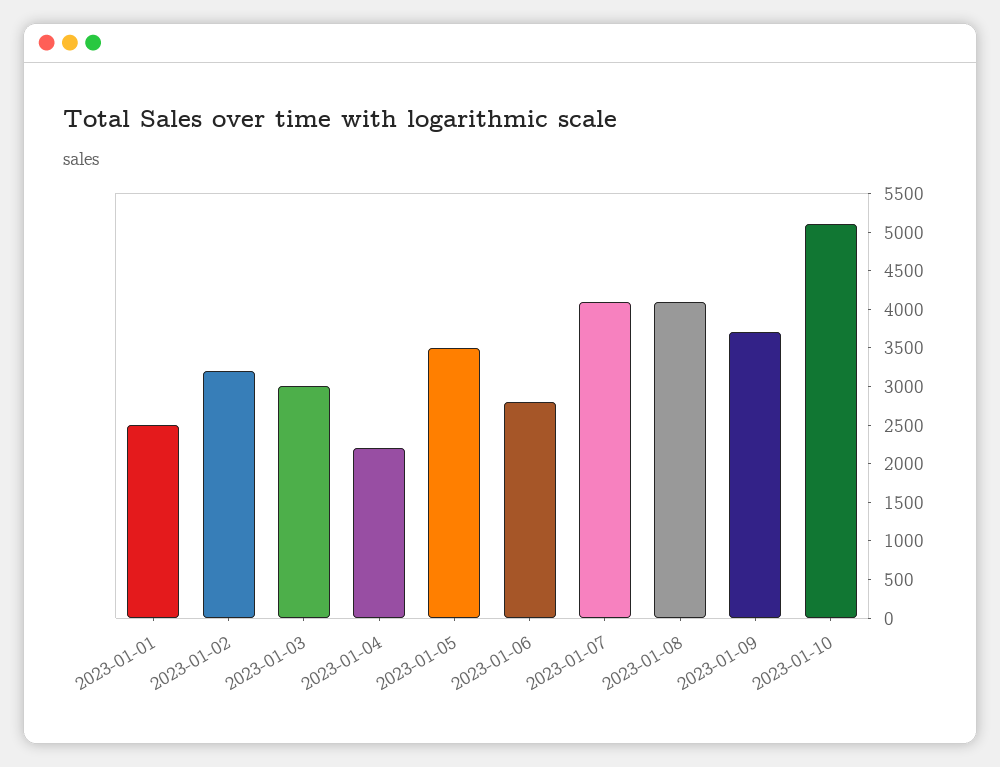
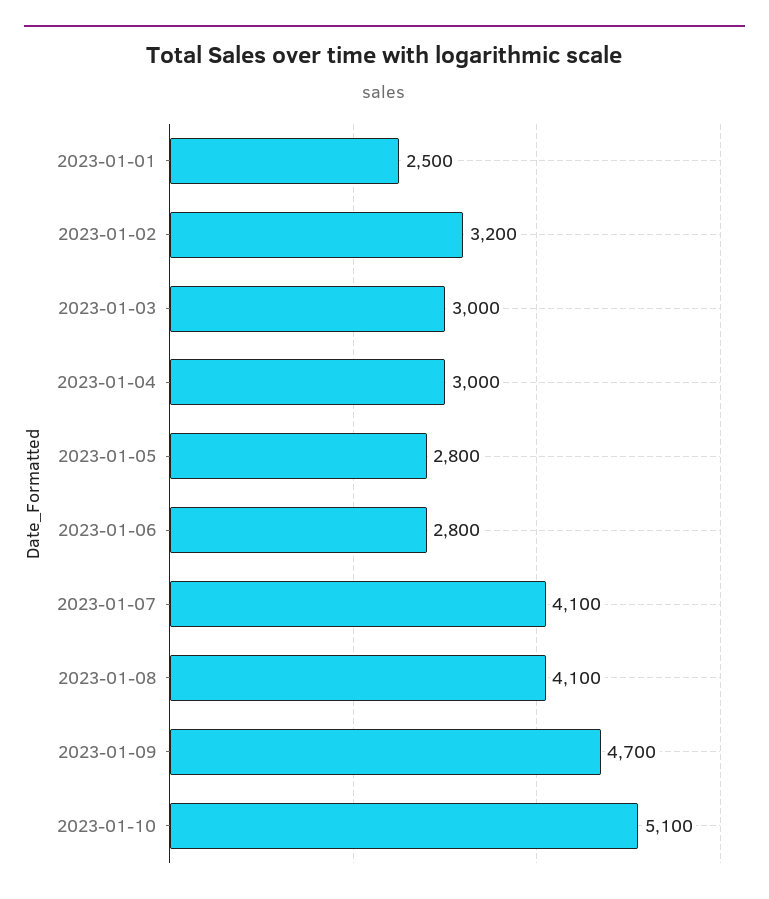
  {
    "2023-01-01": 2500,
    "2023-01-02": 3200,
    "2023-01-03": 3000,
-   "2023-01-04": 2250,
+   "2023-01-04": 3000,
-   "2023-01-05": 3500,
+   "2023-01-05": 2800,
    "2023-01-06": 2800,
    "2023-01-07": 4100,
    "2023-01-08": 4100,
-   "2023-01-09": 3750,
+   "2023-01-09": 4700,
    "2023-01-10": 5100
  }

